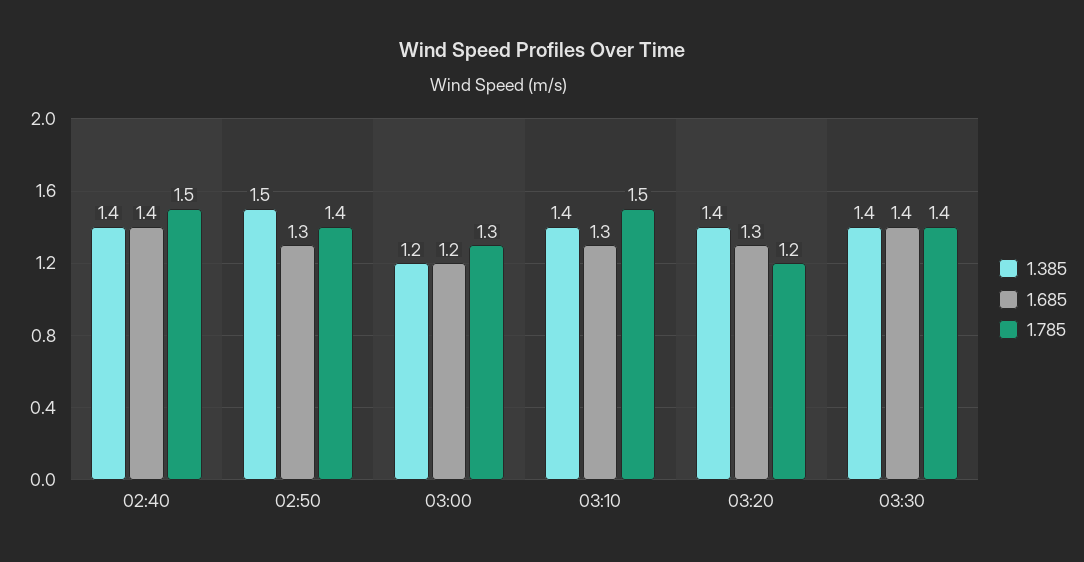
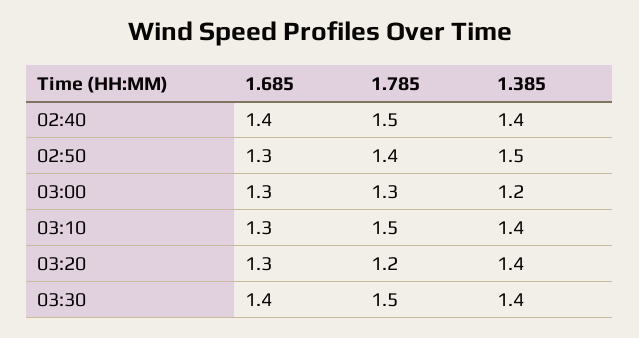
  {
    "1.385": {
      "02:40": 1.4,
      "02:50": 1.5,
      "03:00": 1.2,
      "03:10": 1.4,
      "03:20": 1.4,
      "03:30": 1.4
    },
    "1.685": {
      "02:40": 1.4,
      "02:50": 1.3,
-     "03:00": 1.2,
+     "03:00": 1.3,
      "03:10": 1.3,
      "03:20": 1.3,
      "03:30": 1.4
    },
    "1.785": {
      "02:40": 1.5,
      "02:50": 1.4,
      "03:00": 1.3,
      "03:10": 1.5,
      "03:20": 1.2,
-     "03:30": 1.4
+     "03:30": 1.5
    }
  }

